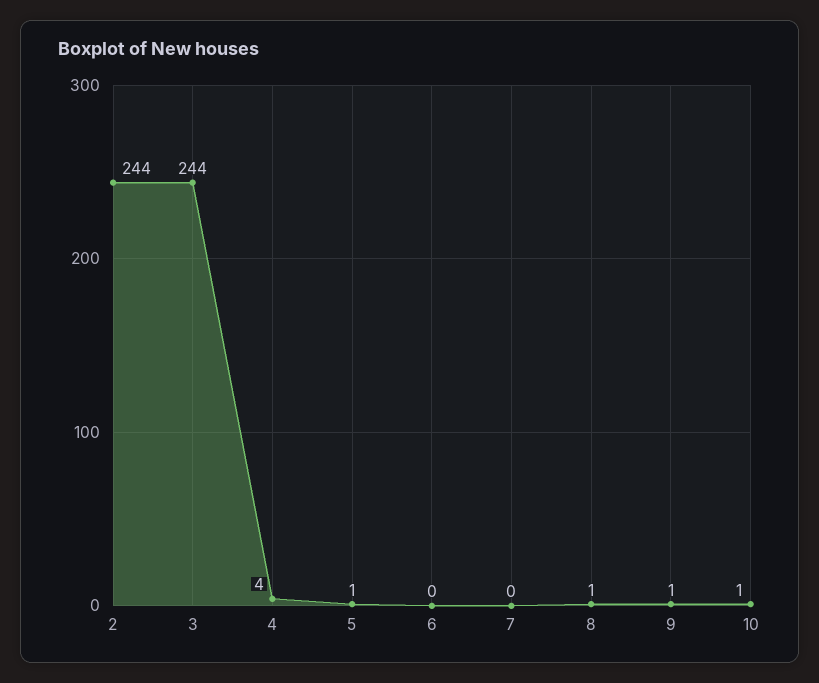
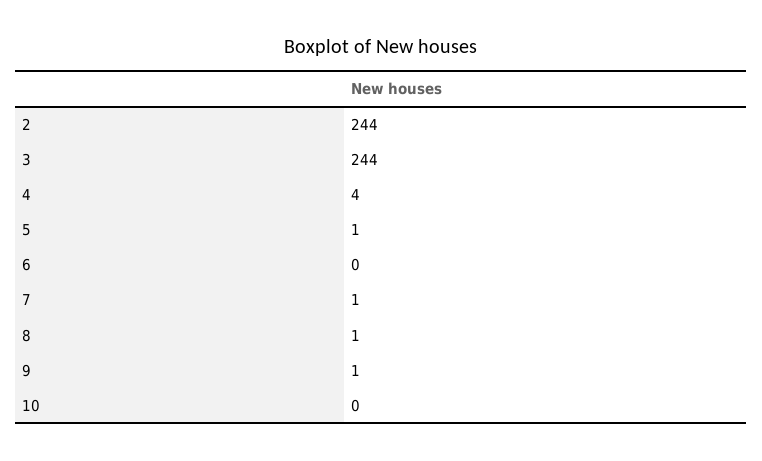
  {
    "2": 244,
    "3": 244,
    "4": 4,
    "5": 1,
    "6": 0,
-   "7": 0,
+   "7": 1,
    "8": 1,
    "9": 1,
-   "10": 1
+   "10": 0
  }

